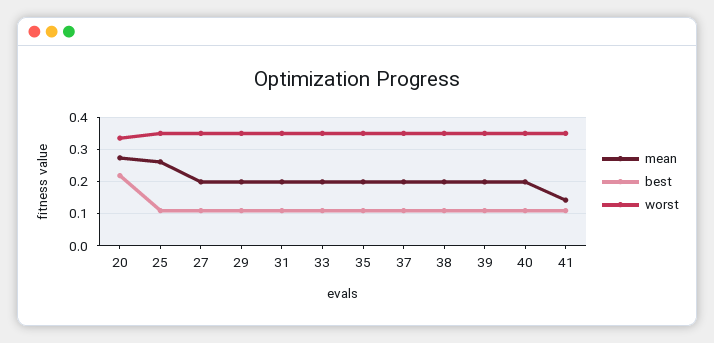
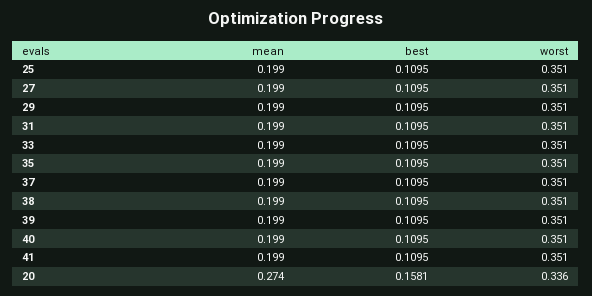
  {
    "mean": {
      "20": 0.274,
-     "25": 0.26,
+     "25": 0.199,
      "27": 0.199,
      "29": 0.199,
      "31": 0.199,
      "33": 0.199,
      "35": 0.199,
      "37": 0.199,
      "38": 0.199,
      "39": 0.199,
      "40": 0.199,
-     "41": 0.14
+     "41": 0.199
    },
    "best": {
-     "20": 0.22,
+     "20": 0.1581,
      "25": 0.1095,
      "27": 0.1095,
      "29": 0.1095,
      "31": 0.1095,
      "33": 0.1095,
      "35": 0.1095,
      "37": 0.1095,
      "38": 0.1095,
      "39": 0.1095,
      "40": 0.1095,
      "41": 0.1095
    },
    "worst": {
      "20": 0.336,
      "25": 0.351,
      "27": 0.351,
      "29": 0.351,
      "31": 0.351,
      "33": 0.351,
      "35": 0.351,
      "37": 0.351,
      "38": 0.351,
      "39": 0.351,
      "40": 0.351,
      "41": 0.351
    }
  }

